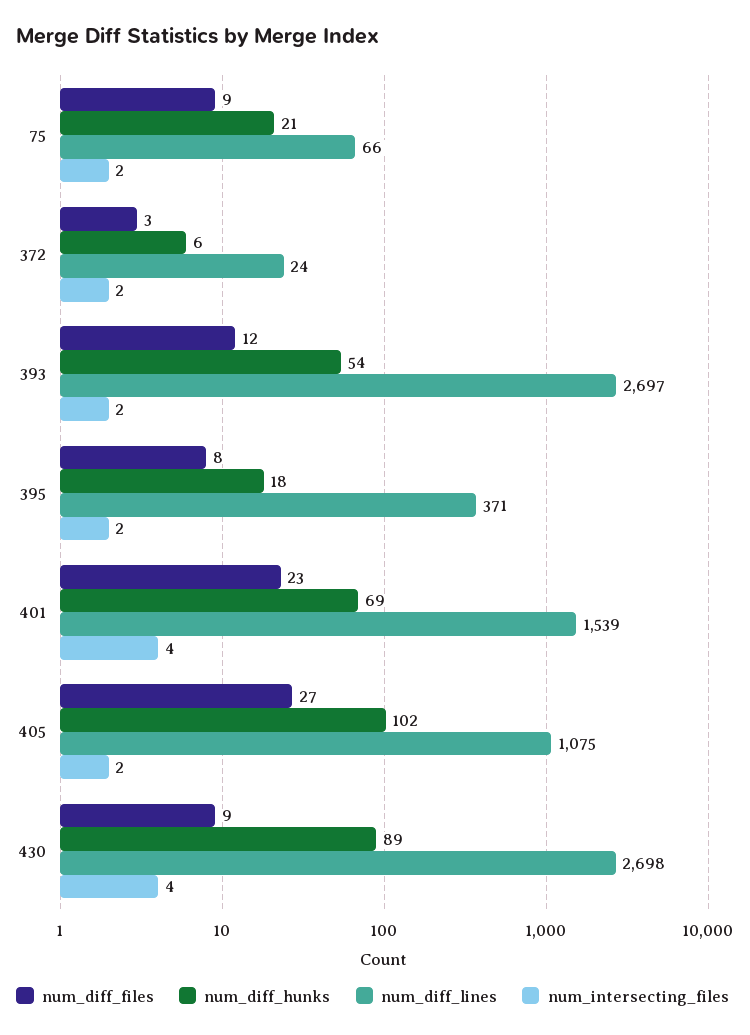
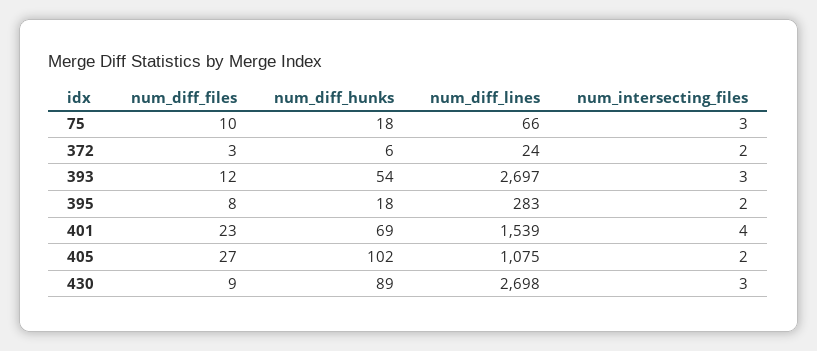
  {
    "num_diff_files": {
-     "75": 9,
+     "75": 10,
      "372": 3,
      "393": 12,
      "395": 8,
      "401": 23,
      "405": 27,
      "430": 9
    },
    "num_diff_hunks": {
-     "75": 21,
+     "75": 18,
      "372": 6,
      "393": 54,
      "395": 18,
      "401": 69,
      "405": 102,
      "430": 89
    },
    "num_diff_lines": {
      "75": 66,
      "372": 24,
      "393": 2697,
-     "395": 371,
+     "395": 283,
      "401": 1539,
      "405": 1075,
      "430": 2698
    },
    "num_intersecting_files": {
-     "75": 2,
+     "75": 3,
      "372": 2,
-     "393": 2,
+     "393": 3,
      "395": 2,
      "401": 4,
      "405": 2,
-     "430": 4
+     "430": 3
    }
  }

